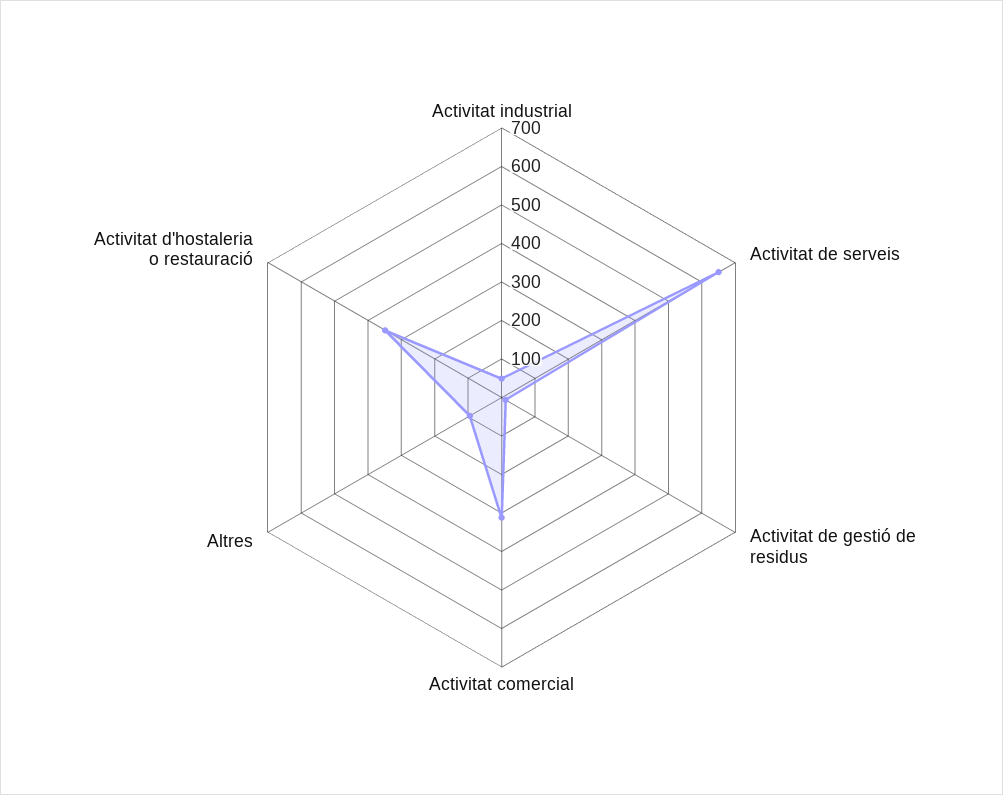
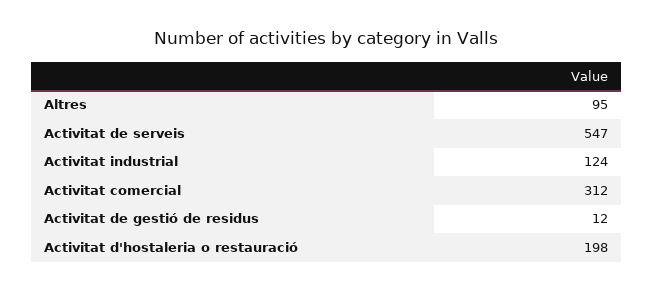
  {
-   "Activitat industrial": 50,
+   "Activitat industrial": 124,
-   "Activitat de serveis": 650,
+   "Activitat de serveis": 547,
    "Activitat de gestió de residus": 12,
    "Activitat comercial": 312,
    "Altres": 95,
-   "Activitat d'hostaleria o restauració": 350
+   "Activitat d'hostaleria o restauració": 198
  }

